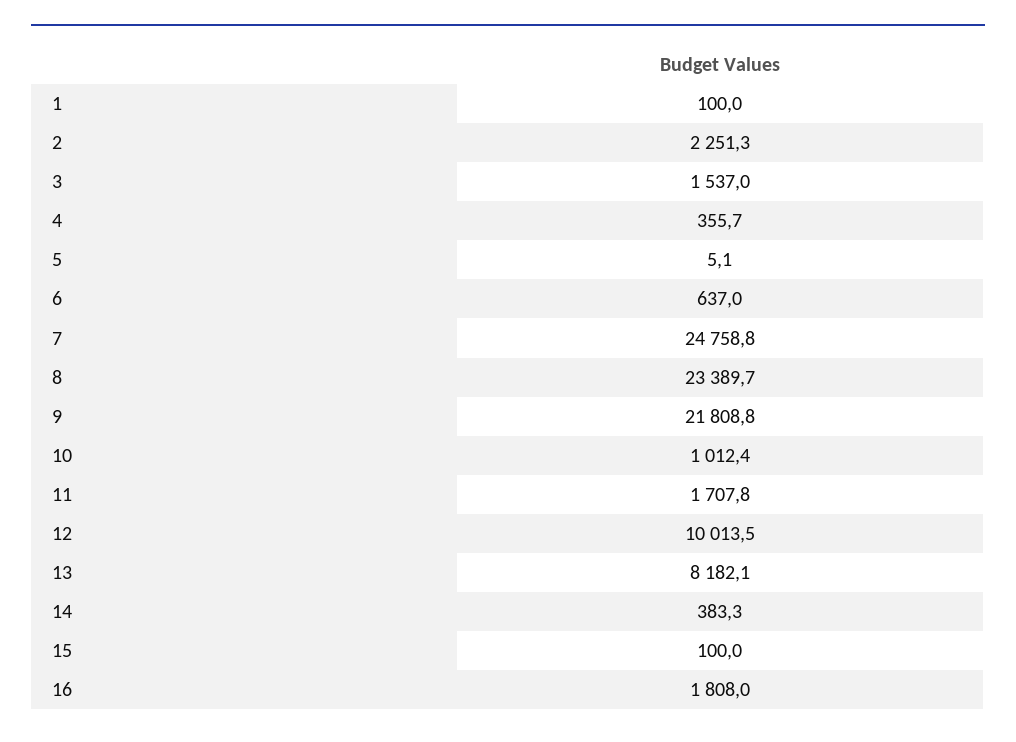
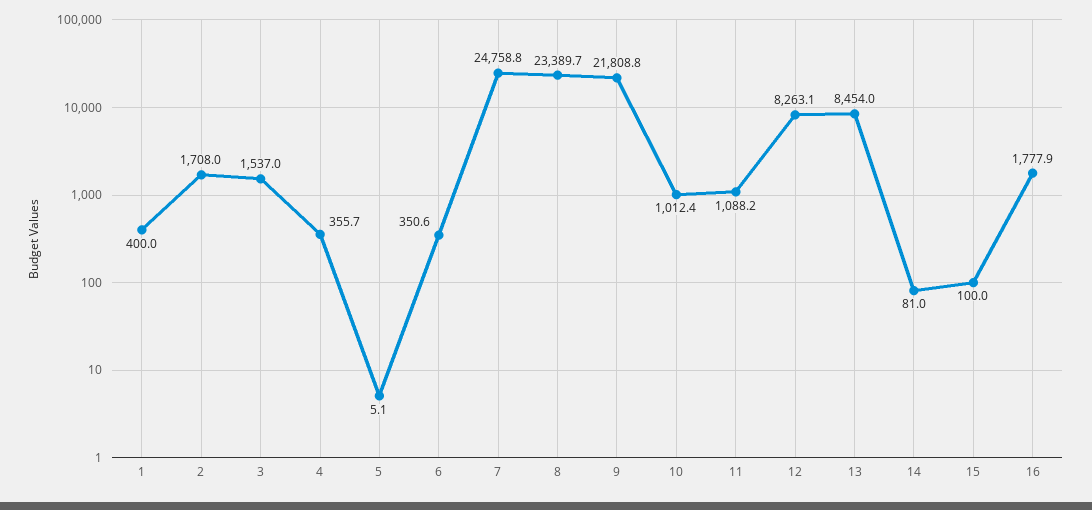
  {
-   "1": 100,
+   "1": 400,
-   "2": 2251.3,
+   "2": 1708,
    "3": 1537,
    "4": 355.7,
    "5": 5.1,
-   "6": 637,
+   "6": 350.6,
    "7": 24758.8,
    "8": 23389.7,
    "9": 21808.8,
    "10": 1012.4,
-   "11": 1707.8,
+   "11": 1088.2,
-   "12": 10013.5,
+   "12": 8263.1,
-   "13": 8182.1,
+   "13": 8454,
-   "14": 383.3,
+   "14": 81,
    "15": 100,
-   "16": 1808
+   "16": 1777.9
  }

